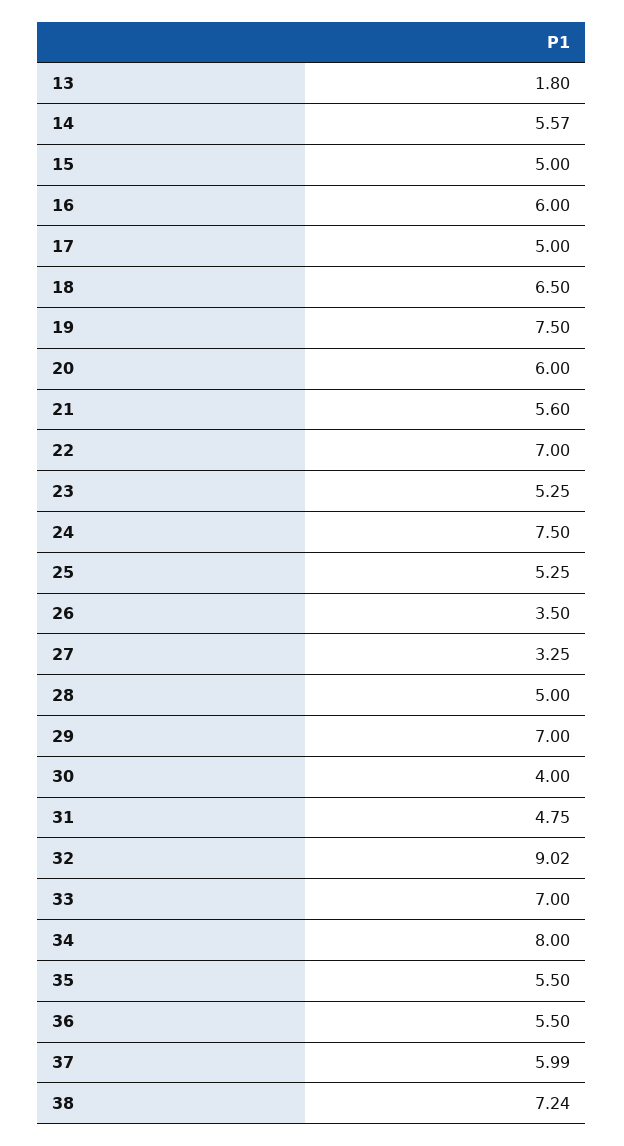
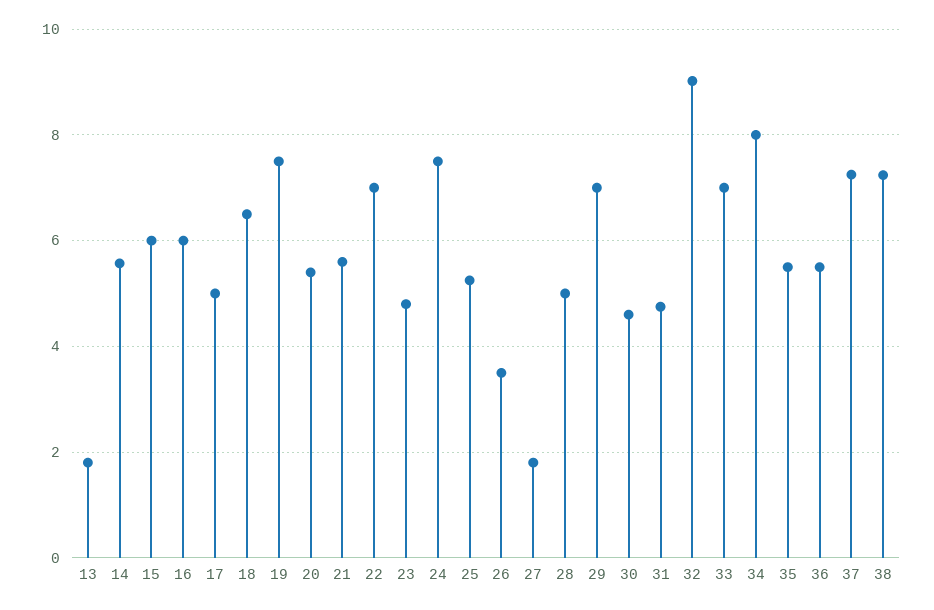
  {
    "13": 1.8,
    "14": 5.57,
-   "15": 5,
+   "15": 6,
    "16": 6,
    "17": 5,
    "18": 6.5,
    "19": 7.5,
-   "20": 6,
+   "20": 5.4,
    "21": 5.6,
    "22": 7,
-   "23": 5.25,
+   "23": 4.8,
    "24": 7.5,
    "25": 5.25,
    "26": 3.5,
-   "27": 3.25,
+   "27": 1.8,
    "28": 5,
    "29": 7,
-   "30": 4,
+   "30": 4.6,
    "31": 4.75,
    "32": 9.02,
    "33": 7,
    "34": 8,
    "35": 5.5,
    "36": 5.5,
-   "37": 5.99,
+   "37": 7.2,
    "38": 7.24
  }

